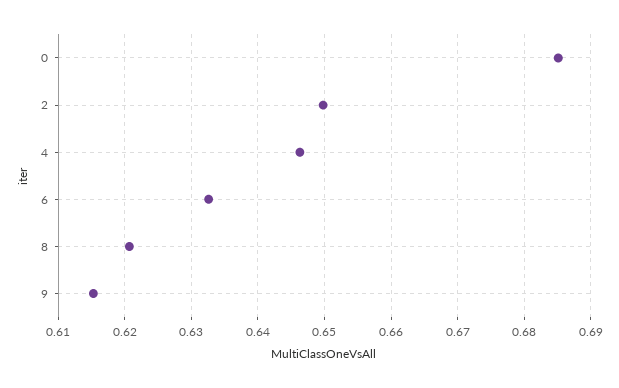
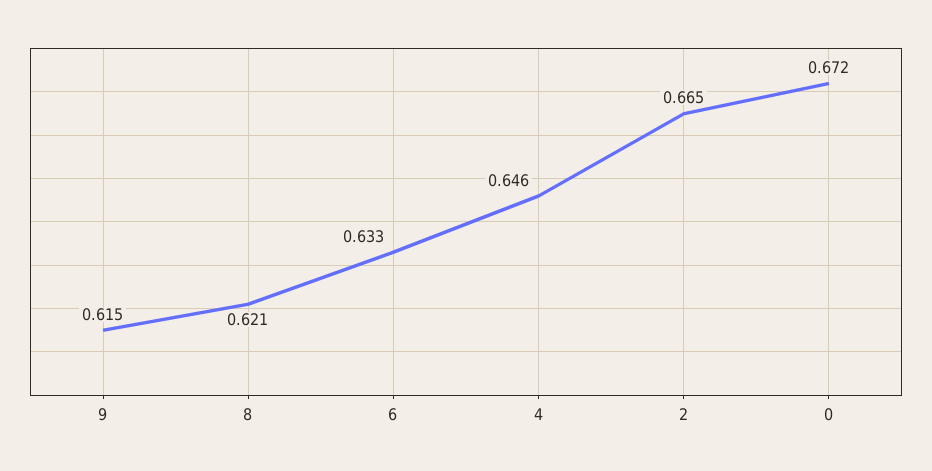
  {
-   "0": 0.685,
+   "0": 0.672,
-   "2": 0.65,
+   "2": 0.665,
    "4": 0.646,
    "6": 0.633,
    "8": 0.621,
    "9": 0.615
  }

